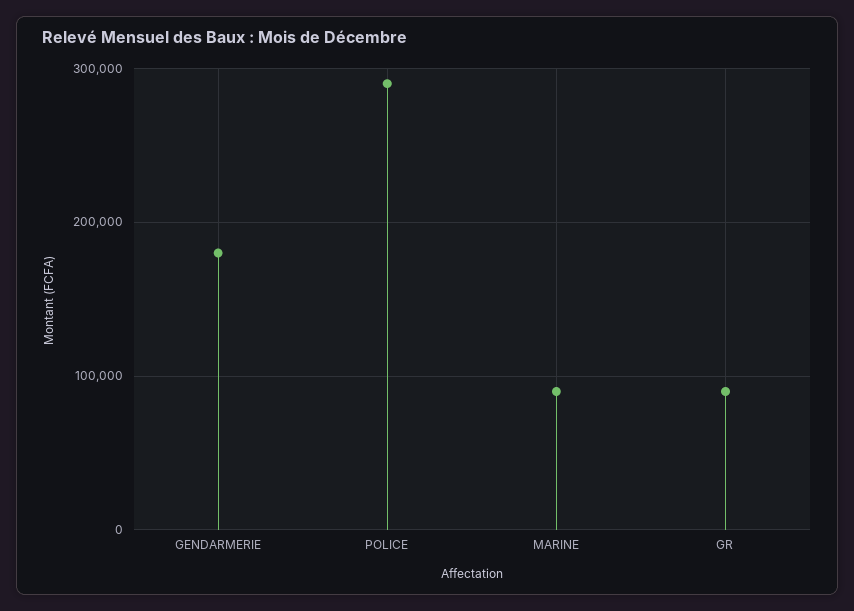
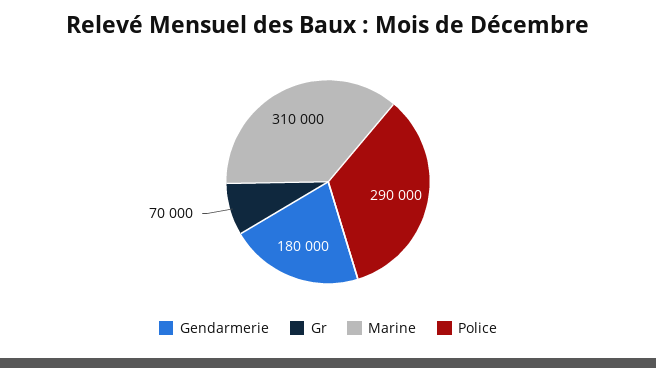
  {
    "GENDARMERIE": 180000,
    "POLICE": 290000,
-   "MARINE": 90000,
+   "MARINE": 310000,
-   "GR": 90000
+   "GR": 70000
  }

